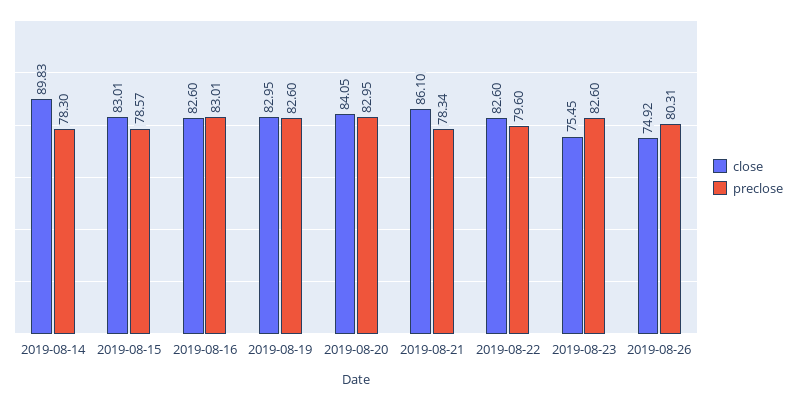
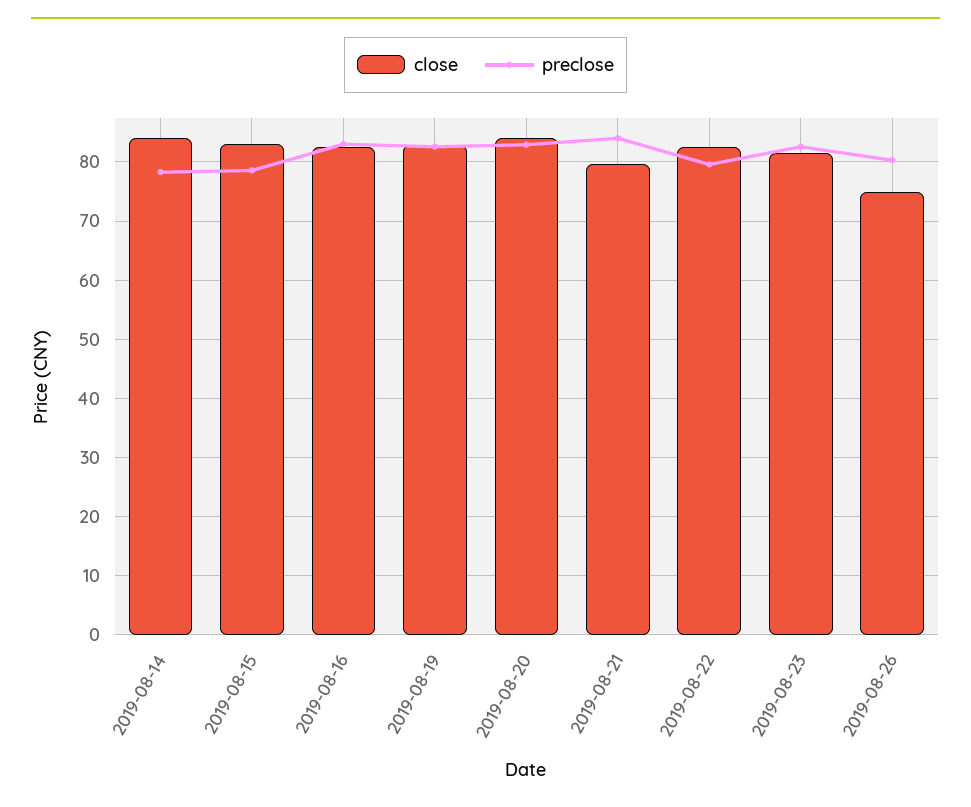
  {
    "close": {
-     "2019-08-14": 89.83,
+     "2019-08-14": 84,
      "2019-08-15": 83.01,
      "2019-08-16": 82.6,
      "2019-08-19": 82.95,
      "2019-08-20": 84.05,
-     "2019-08-21": 86.1,
+     "2019-08-21": 80,
      "2019-08-22": 82.6,
-     "2019-08-23": 75.45,
+     "2019-08-23": 82,
      "2019-08-26": 74.92
    },
    "preclose": {
      "2019-08-14": 78.3,
      "2019-08-15": 78.57,
      "2019-08-16": 83.01,
      "2019-08-19": 82.6,
      "2019-08-20": 82.95,
-     "2019-08-21": 78.34,
+     "2019-08-21": 84,
      "2019-08-22": 79.6,
      "2019-08-23": 82.6,
      "2019-08-26": 80.31
    }
  }

